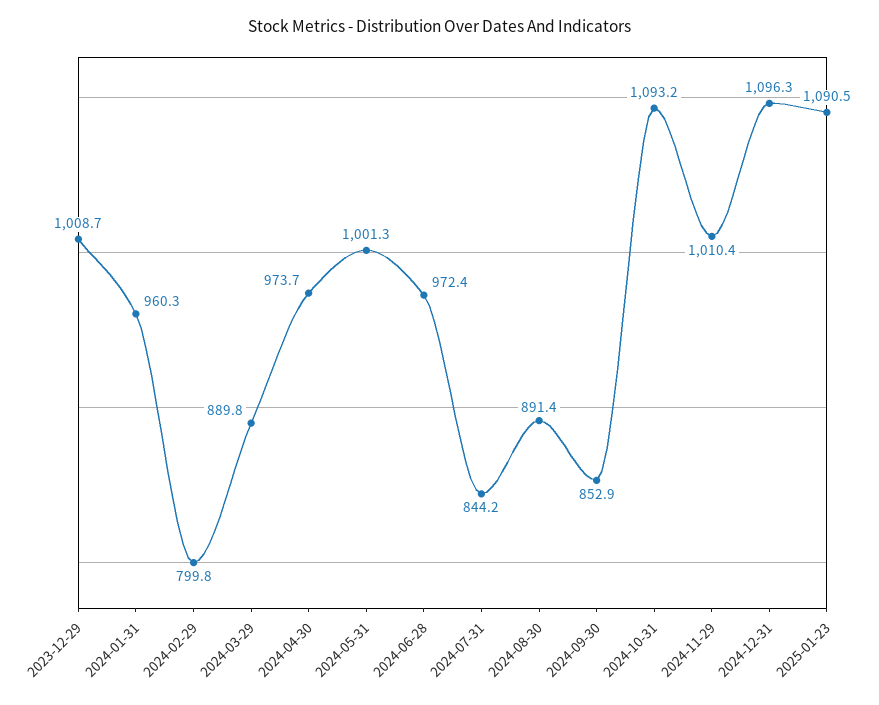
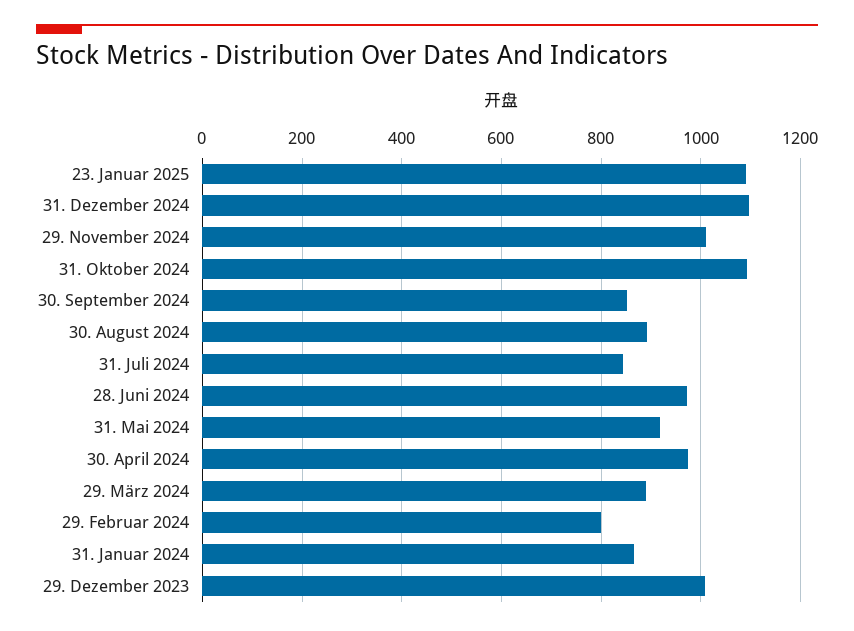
  {
    "2023-12-29": 1008.7,
-   "2024-01-31": 960.3,
+   "2024-01-31": 860,
    "2024-02-29": 799.8,
    "2024-03-29": 889.8,
    "2024-04-30": 973.7,
-   "2024-05-31": 1001.3,
+   "2024-05-31": 920,
    "2024-06-28": 972.4,
    "2024-07-31": 844.2,
    "2024-08-30": 891.4,
    "2024-09-30": 852.9,
    "2024-10-31": 1093.2,
    "2024-11-29": 1010.4,
    "2024-12-31": 1096.3,
    "2025-01-23": 1090.5
  }

